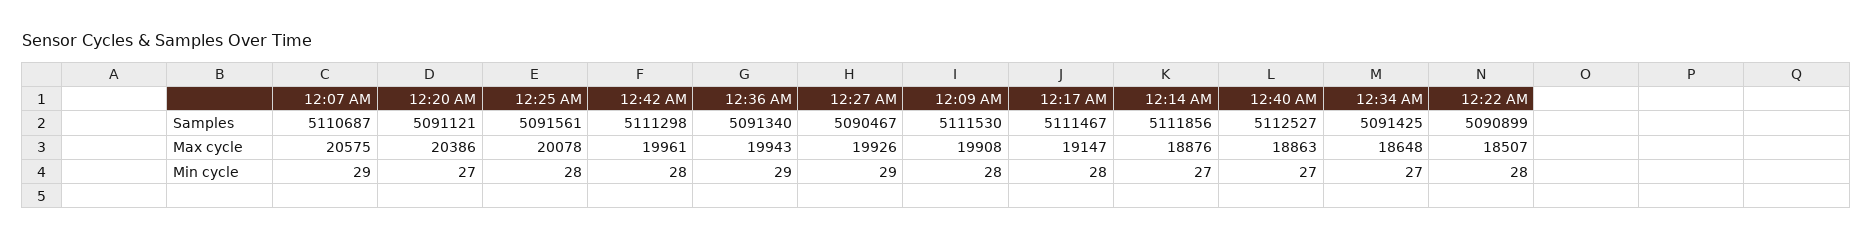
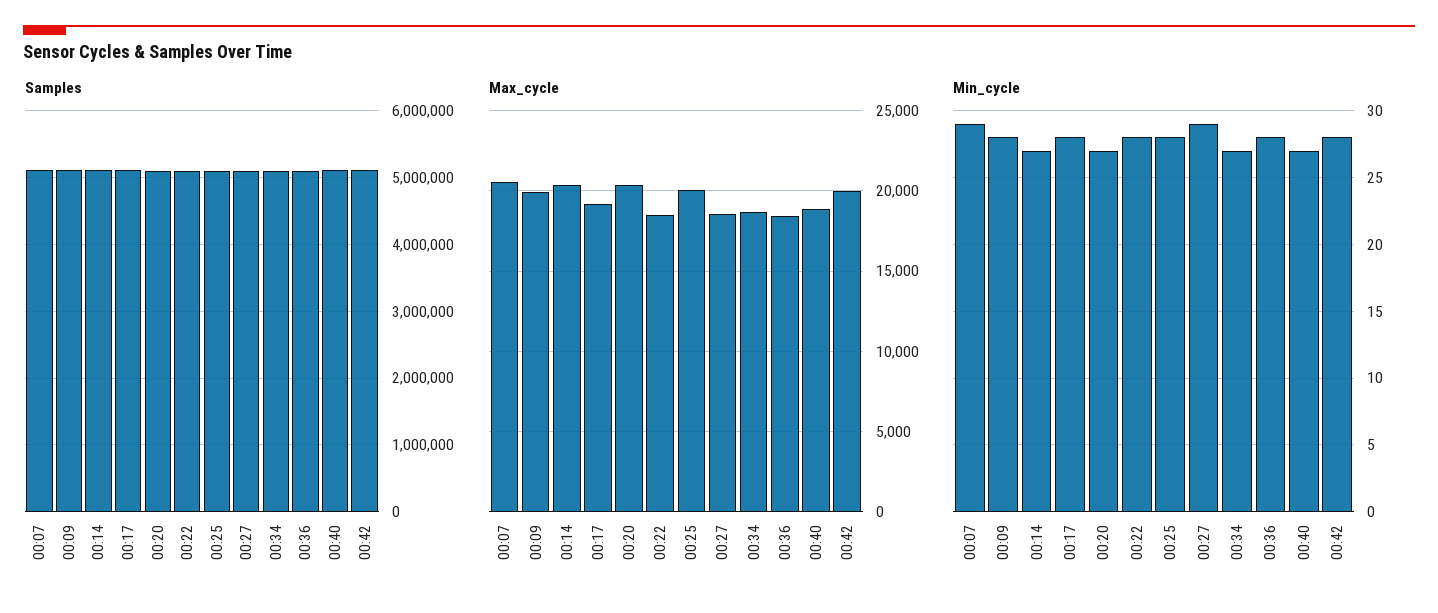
  {
    "Samples": {
      "12:07 AM": 5110687,
      "12:20 AM": 5091121,
      "12:25 AM": 5091561,
      "12:42 AM": 5111298,
      "12:36 AM": 5091340,
      "12:27 AM": 5090467,
      "12:09 AM": 5111530,
      "12:17 AM": 5111467,
      "12:14 AM": 5111856,
      "12:40 AM": 5112527,
      "12:34 AM": 5091425,
      "12:22 AM": 5090899
    },
    "Max cycle": {
      "12:07 AM": 20575,
      "12:20 AM": 20386,
      "12:25 AM": 20078,
      "12:42 AM": 19961,
-     "12:36 AM": 19943,
+     "12:36 AM": 18500,
-     "12:27 AM": 19926,
+     "12:27 AM": 18500,
      "12:09 AM": 19908,
      "12:17 AM": 19147,
-     "12:14 AM": 18876,
+     "12:14 AM": 20500,
      "12:40 AM": 18863,
      "12:34 AM": 18648,
      "12:22 AM": 18507
    },
    "Min cycle": {
      "12:07 AM": 29,
      "12:20 AM": 27,
      "12:25 AM": 28,
      "12:42 AM": 28,
-     "12:36 AM": 29,
+     "12:36 AM": 28,
      "12:27 AM": 29,
      "12:09 AM": 28,
      "12:17 AM": 28,
      "12:14 AM": 27,
      "12:40 AM": 27,
      "12:34 AM": 27,
      "12:22 AM": 28
    }
  }

